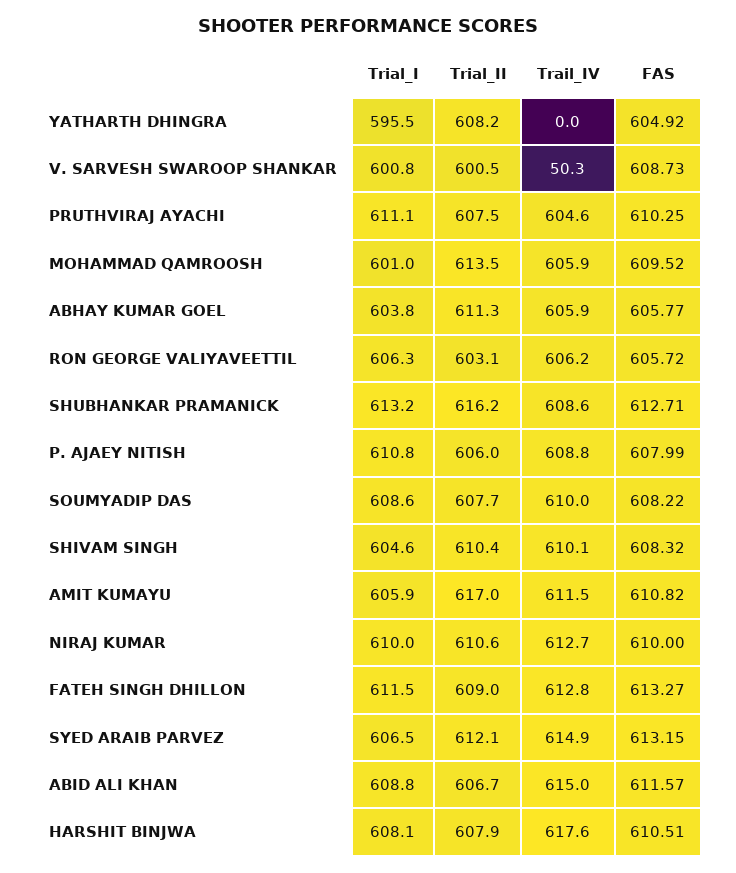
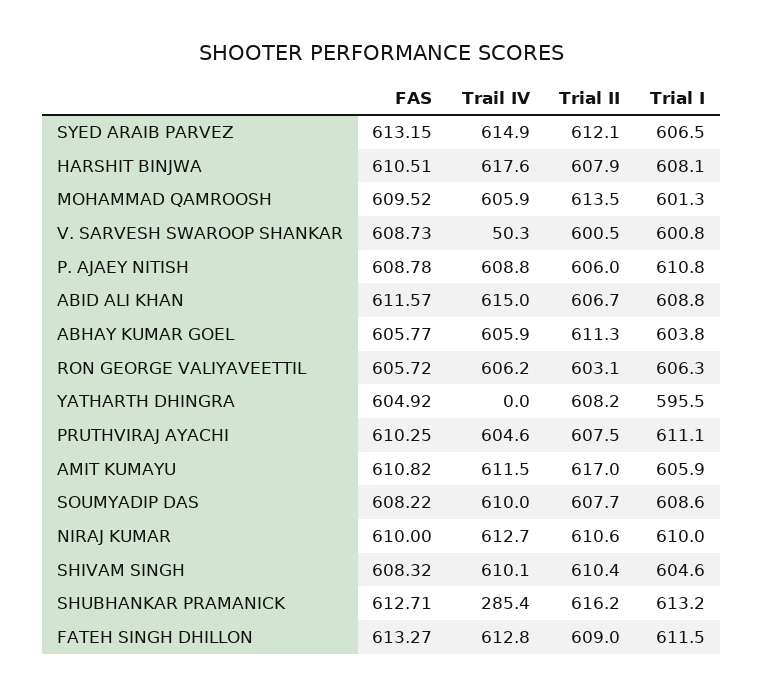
  {
    "Trial_I": {
      "YATHARTH DHINGRA": 595.5,
      "V. SARVESH SWAROOP SHANKAR": 600.8,
      "PRUTHVIRAJ AYACHI": 611.1,
-     "MOHAMMAD QAMROOSH": 601,
+     "MOHAMMAD QAMROOSH": 601.3,
      "ABHAY KUMAR GOEL": 603.8,
      "RON GEORGE VALIYAVEETTIL": 606.3,
      "SHUBHANKAR PRAMANICK": 613.2,
      "P. AJAEY NITISH": 610.8,
      "SOUMYADIP DAS": 608.6,
      "SHIVAM SINGH": 604.6,
      "AMIT KUMAYU": 605.9,
      "NIRAJ KUMAR": 610,
      "FATEH SINGH DHILLON": 611.5,
      "SYED ARAIB PARVEZ": 606.5,
      "ABID ALI KHAN": 608.8,
      "HARSHIT BINJWA": 608.1
    },
    "Trial_II": {
      "YATHARTH DHINGRA": 608.2,
      "V. SARVESH SWAROOP SHANKAR": 600.5,
      "PRUTHVIRAJ AYACHI": 607.5,
      "MOHAMMAD QAMROOSH": 613.5,
      "ABHAY KUMAR GOEL": 611.3,
      "RON GEORGE VALIYAVEETTIL": 603.1,
      "SHUBHANKAR PRAMANICK": 616.2,
      "P. AJAEY NITISH": 606,
      "SOUMYADIP DAS": 607.7,
      "SHIVAM SINGH": 610.4,
      "AMIT KUMAYU": 617,
      "NIRAJ KUMAR": 610.6,
      "FATEH SINGH DHILLON": 609,
      "SYED ARAIB PARVEZ": 612.1,
      "ABID ALI KHAN": 606.7,
      "HARSHIT BINJWA": 607.9
    },
    "Trail_IV": {
      "YATHARTH DHINGRA": 0,
      "V. SARVESH SWAROOP SHANKAR": 50.3,
      "PRUTHVIRAJ AYACHI": 604.6,
      "MOHAMMAD QAMROOSH": 605.9,
      "ABHAY KUMAR GOEL": 605.9,
      "RON GEORGE VALIYAVEETTIL": 606.2,
-     "SHUBHANKAR PRAMANICK": 608.6,
+     "SHUBHANKAR PRAMANICK": 285.4,
      "P. AJAEY NITISH": 608.8,
      "SOUMYADIP DAS": 610,
      "SHIVAM SINGH": 610.1,
      "AMIT KUMAYU": 611.5,
      "NIRAJ KUMAR": 612.7,
      "FATEH SINGH DHILLON": 612.8,
      "SYED ARAIB PARVEZ": 614.9,
      "ABID ALI KHAN": 615,
      "HARSHIT BINJWA": 617.6
    },
    "FAS": {
      "YATHARTH DHINGRA": 604.92,
      "V. SARVESH SWAROOP SHANKAR": 608.73,
      "PRUTHVIRAJ AYACHI": 610.25,
      "MOHAMMAD QAMROOSH": 609.52,
      "ABHAY KUMAR GOEL": 605.77,
      "RON GEORGE VALIYAVEETTIL": 605.72,
      "SHUBHANKAR PRAMANICK": 612.71,
-     "P. AJAEY NITISH": 607.99,
+     "P. AJAEY NITISH": 608.78,
      "SOUMYADIP DAS": 608.22,
      "SHIVAM SINGH": 608.32,
      "AMIT KUMAYU": 610.82,
      "NIRAJ KUMAR": 610,
      "FATEH SINGH DHILLON": 613.27,
      "SYED ARAIB PARVEZ": 613.15,
      "ABID ALI KHAN": 611.57,
      "HARSHIT BINJWA": 610.51
    }
  }

